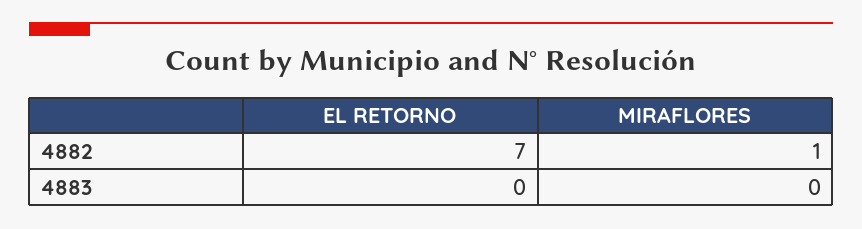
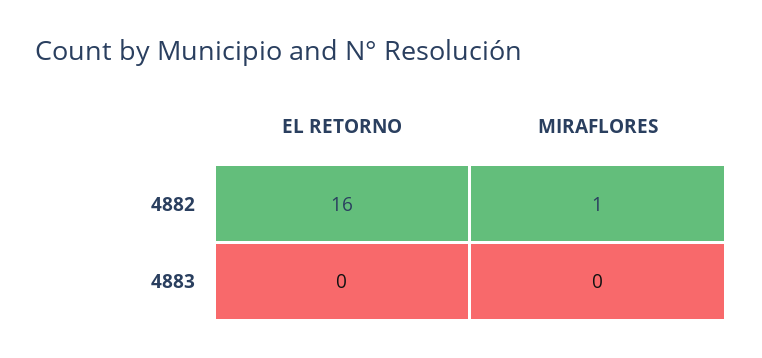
  {
    "EL RETORNO": {
-     "4882": 7,
+     "4882": 16,
      "4883": 0
    },
    "MIRAFLORES": {
      "4882": 1,
      "4883": 0
    }
  }

